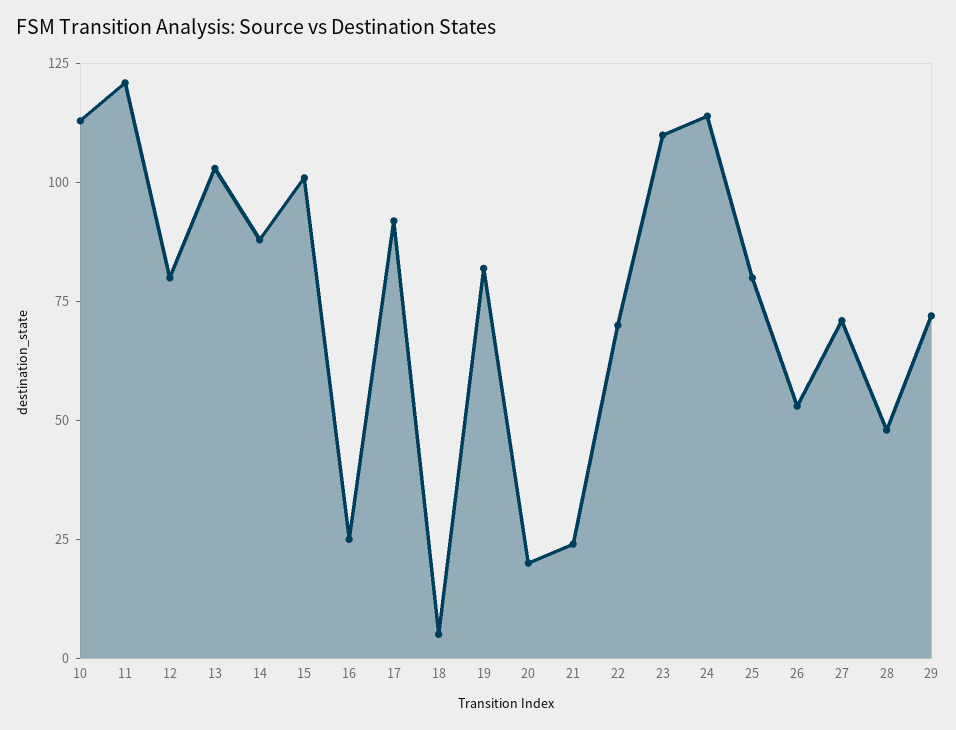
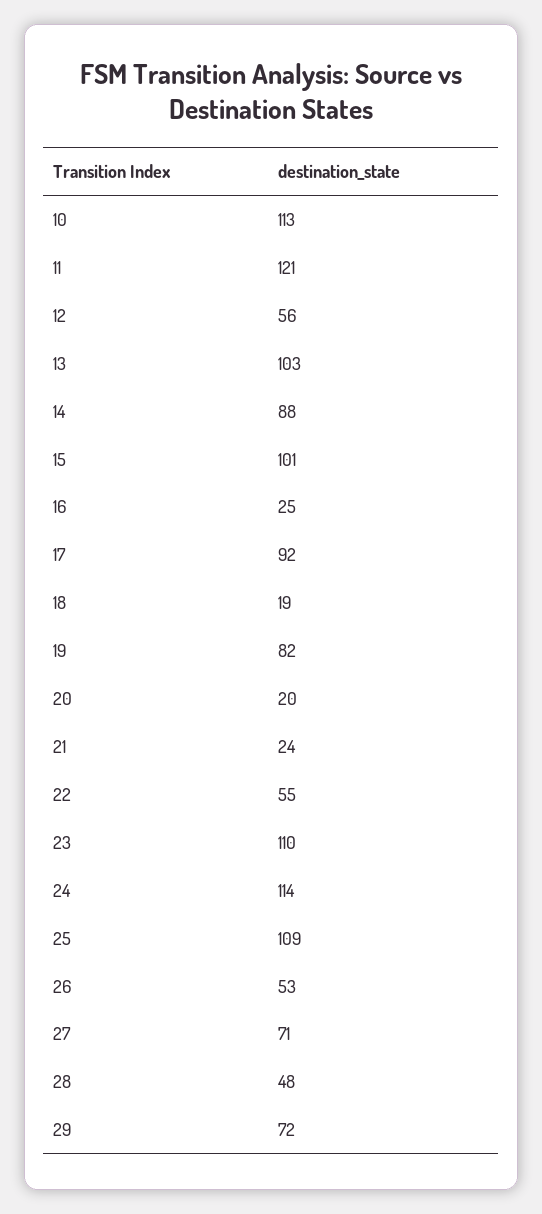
  {
    "10": 113,
    "11": 121,
-   "12": 80,
+   "12": 56,
    "13": 103,
    "14": 88,
    "15": 101,
    "16": 25,
    "17": 92,
-   "18": 5,
+   "18": 19,
    "19": 82,
    "20": 20,
    "21": 24,
-   "22": 70,
+   "22": 55,
    "23": 110,
    "24": 114,
-   "25": 80,
+   "25": 109,
    "26": 53,
    "27": 71,
    "28": 48,
    "29": 72
  }

